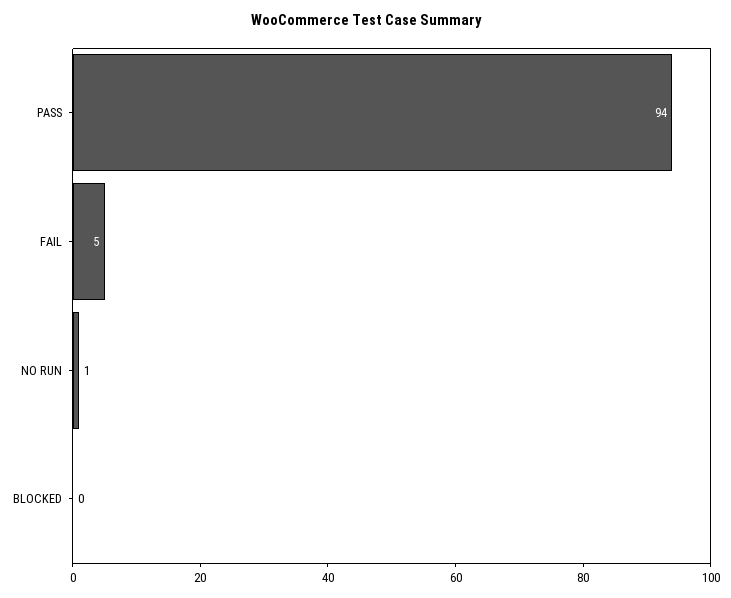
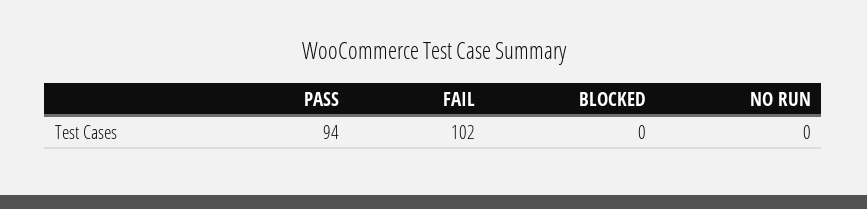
  {
    "PASS": 94,
-   "FAIL": 5,
+   "FAIL": 102,
-   "NO RUN": 1,
+   "NO RUN": 0,
    "BLOCKED": 0
  }

